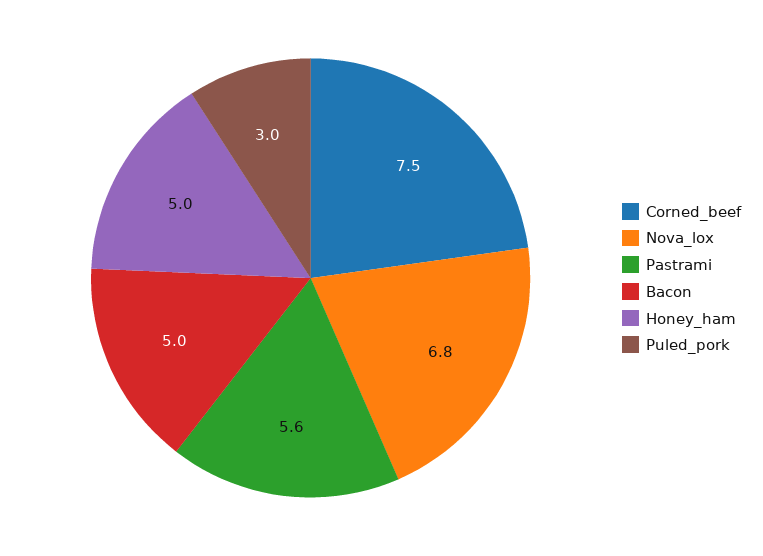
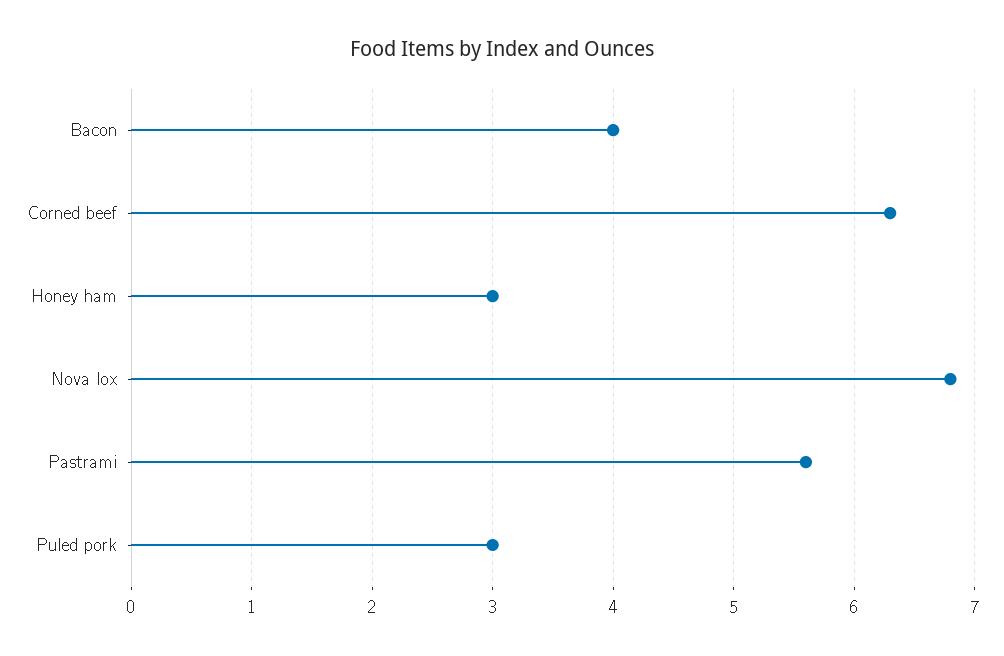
  {
-   "Corned_beef": 7.5,
+   "Corned_beef": 6.3,
    "Nova_lox": 6.8,
    "Pastrami": 5.6,
-   "Bacon": 5,
+   "Bacon": 4,
-   "Honey_ham": 5,
+   "Honey_ham": 3,
    "Puled_pork": 3
  }

